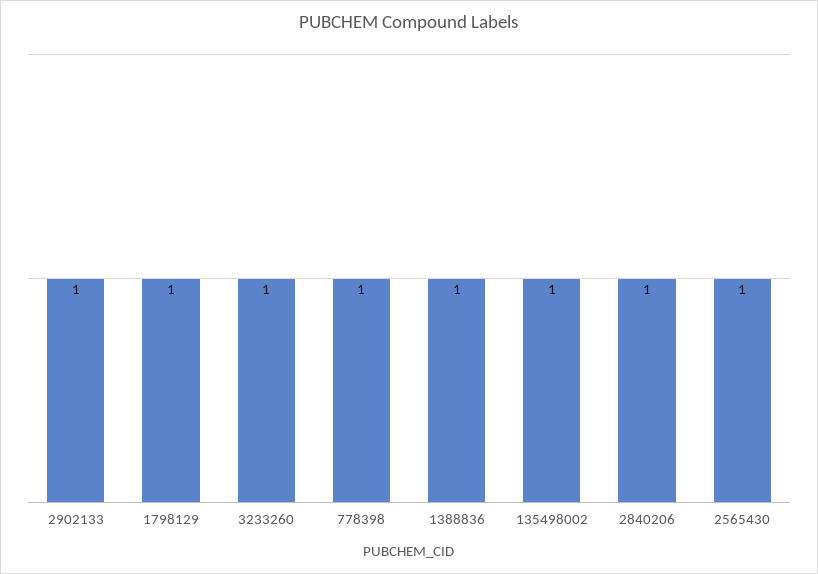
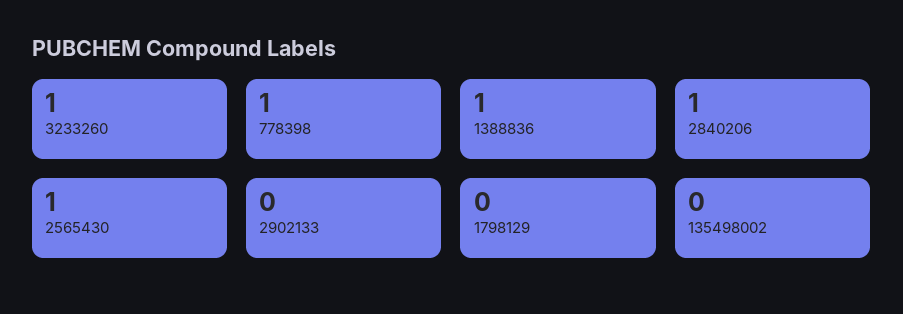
  {
-   "2902133": 1,
+   "2902133": 0,
-   "1798129": 1,
+   "1798129": 0,
    "3233260": 1,
    "778398": 1,
    "1388836": 1,
-   "135498002": 1,
+   "135498002": 0,
    "2840206": 1,
    "2565430": 1
  }

